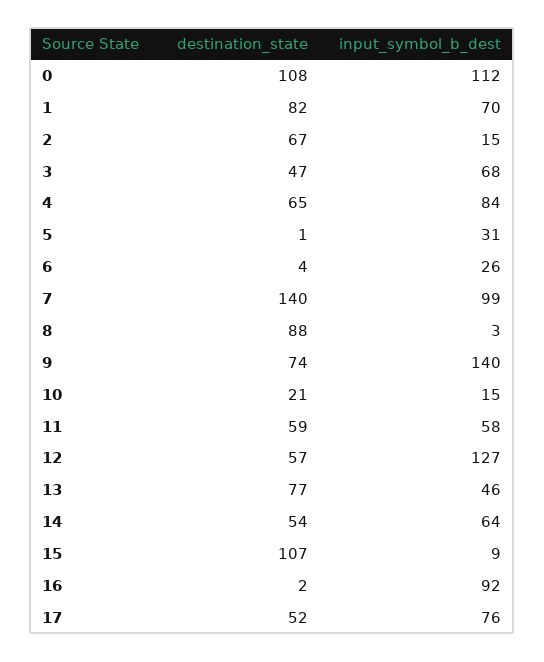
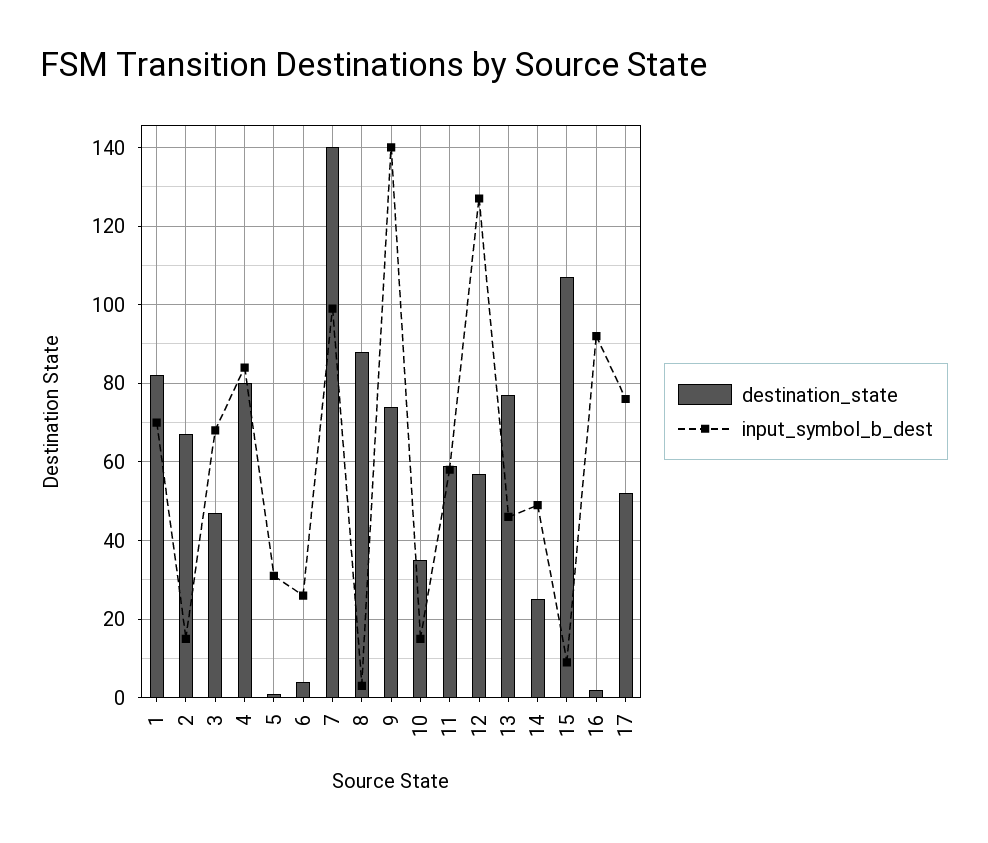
  {
    "destination_state": {
-     "0": 108,
      "1": 82,
      "2": 67,
      "3": 47,
-     "4": 65,
+     "4": 80,
      "5": 1,
      "6": 4,
      "7": 140,
      "8": 88,
      "9": 74,
-     "10": 21,
+     "10": 35,
      "11": 59,
      "12": 57,
      "13": 77,
-     "14": 54,
+     "14": 25,
      "15": 107,
      "16": 2,
      "17": 52
    },
    "input_symbol_b_dest": {
-     "0": 112,
      "1": 70,
      "2": 15,
      "3": 68,
      "4": 84,
      "5": 31,
      "6": 26,
      "7": 99,
      "8": 3,
      "9": 140,
      "10": 15,
      "11": 58,
      "12": 127,
      "13": 46,
-     "14": 64,
+     "14": 50,
      "15": 9,
      "16": 92,
      "17": 76
    }
  }

